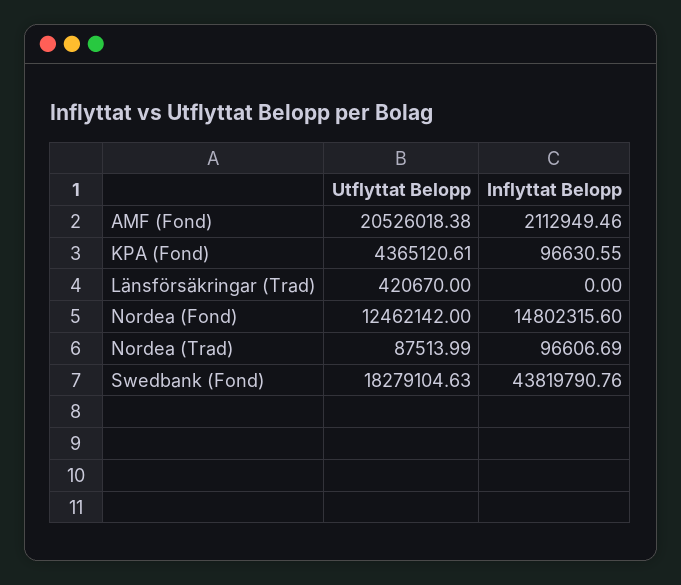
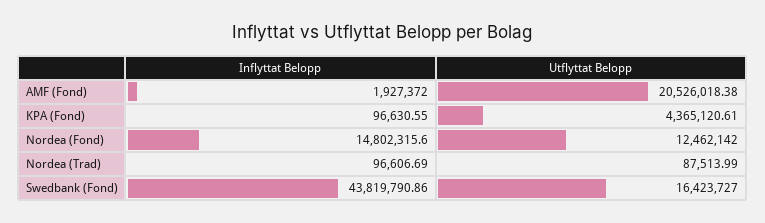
  {
    "Utflyttat Belopp": {
      "AMF (Fond)": 20526018.38,
      "KPA (Fond)": 4365120.61,
-     "Länsförsäkringar (Trad)": 420670,
      "Nordea (Fond)": 12462142,
      "Nordea (Trad)": 87513.99,
-     "Swedbank (Fond)": 18279104.63
+     "Swedbank (Fond)": 16423727
    },
    "Inflyttat Belopp": {
-     "AMF (Fond)": 2112949.46,
+     "AMF (Fond)": 1927372,
      "KPA (Fond)": 96630.55,
-     "Länsförsäkringar (Trad)": 0,
      "Nordea (Fond)": 14802315.6,
      "Nordea (Trad)": 96606.69,
-     "Swedbank (Fond)": 43819790.76
+     "Swedbank (Fond)": 43819790.86
    }
  }

